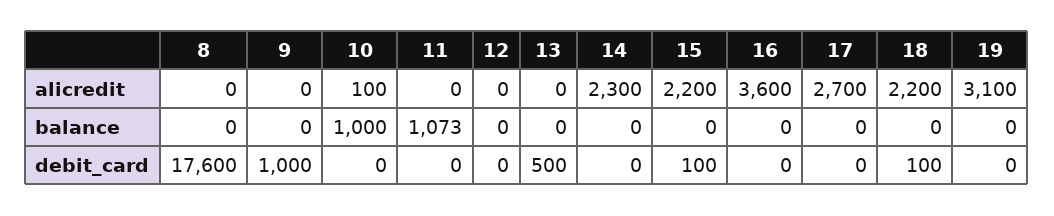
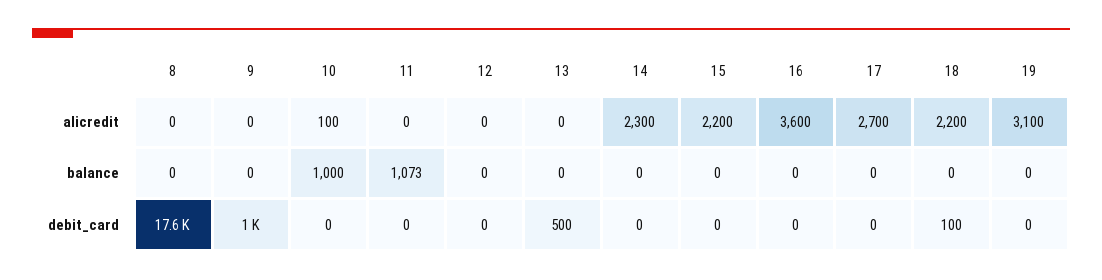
  {
    "8": {
      "alicredit": 0,
      "balance": 0,
      "debit_card": 17600
    },
    "9": {
      "alicredit": 0,
      "balance": 0,
      "debit_card": 1000
    },
    "10": {
      "alicredit": 100,
      "balance": 1000,
      "debit_card": 0
    },
    "11": {
      "alicredit": 0,
      "balance": 1073,
      "debit_card": 0
    },
    "12": {
      "alicredit": 0,
      "balance": 0,
      "debit_card": 0
    },
    "13": {
      "alicredit": 0,
      "balance": 0,
      "debit_card": 500
    },
    "14": {
      "alicredit": 2300,
      "balance": 0,
      "debit_card": 0
    },
    "15": {
      "alicredit": 2200,
      "balance": 0,
-     "debit_card": 100
+     "debit_card": 0
    },
    "16": {
      "alicredit": 3600,
      "balance": 0,
      "debit_card": 0
    },
    "17": {
      "alicredit": 2700,
      "balance": 0,
      "debit_card": 0
    },
    "18": {
      "alicredit": 2200,
      "balance": 0,
      "debit_card": 100
    },
    "19": {
      "alicredit": 3100,
      "balance": 0,
      "debit_card": 0
    }
  }

